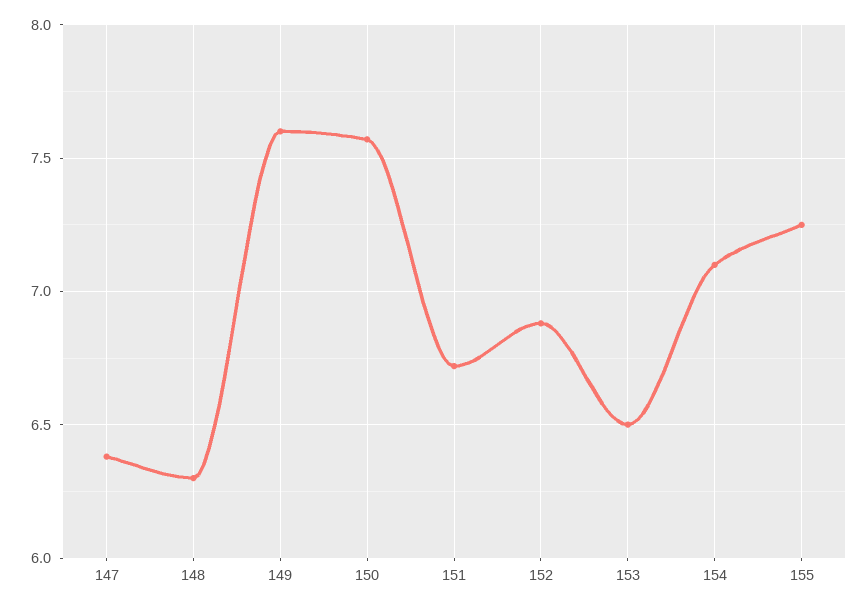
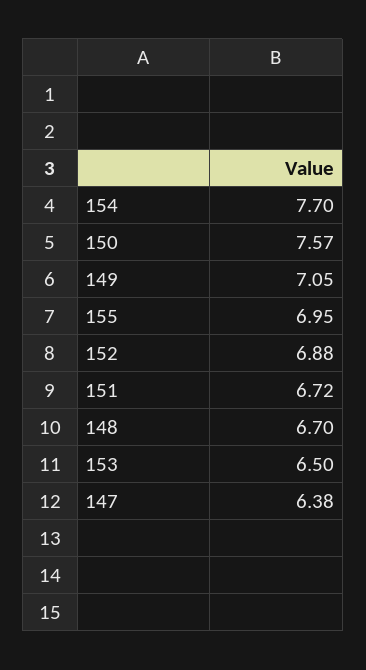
  {
    "147": 6.38,
-   "148": 6.3,
+   "148": 6.7,
-   "149": 7.6,
+   "149": 7.05,
    "150": 7.57,
    "151": 6.72,
    "152": 6.88,
    "153": 6.5,
-   "154": 7.1,
+   "154": 7.7,
-   "155": 7.25
+   "155": 6.95
  }

